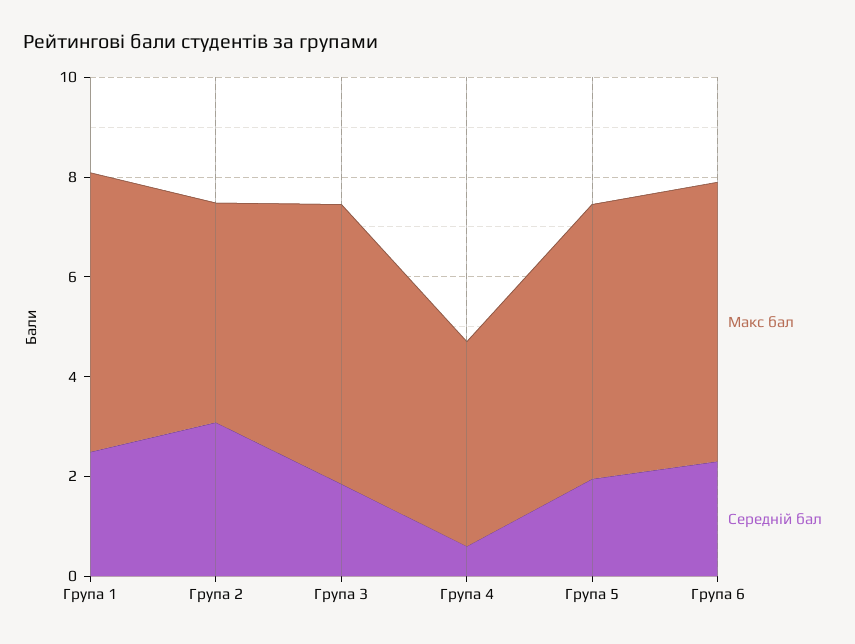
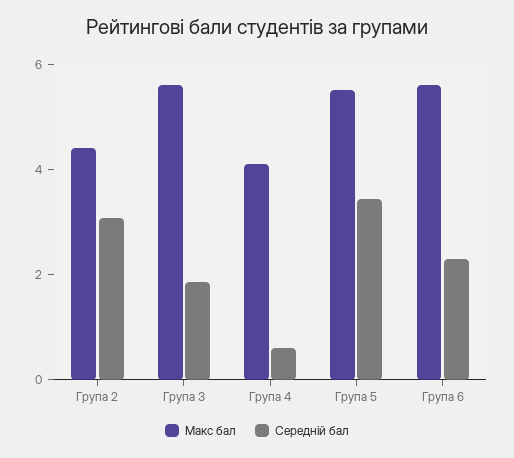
  {
    "Макс бал": {
-     "Група 1": 5.5,
      "Група 2": 4.5,
      "Група 3": 5.5,
      "Група 4": 4,
      "Група 5": 5.5,
      "Група 6": 5.5
    },
    "Середній бал": {
-     "Група 1": 2.5,
      "Група 2": 3,
      "Група 3": 2,
      "Група 4": 0.5,
-     "Група 5": 2,
+     "Група 5": 3.5,
      "Група 6": 2.5
    }
  }

